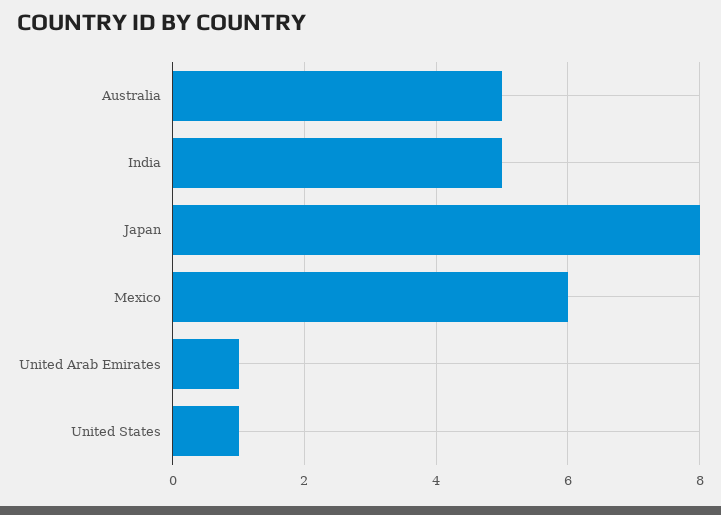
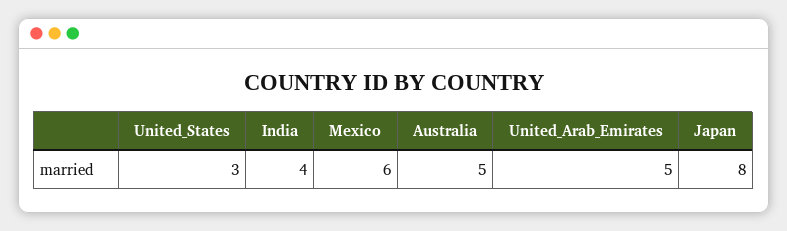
  {
    "Australia": 5,
-   "India": 5,
+   "India": 4,
    "Japan": 8,
    "Mexico": 6,
-   "United Arab Emirates": 1,
+   "United Arab Emirates": 5,
-   "United States": 1
+   "United States": 3
  }

